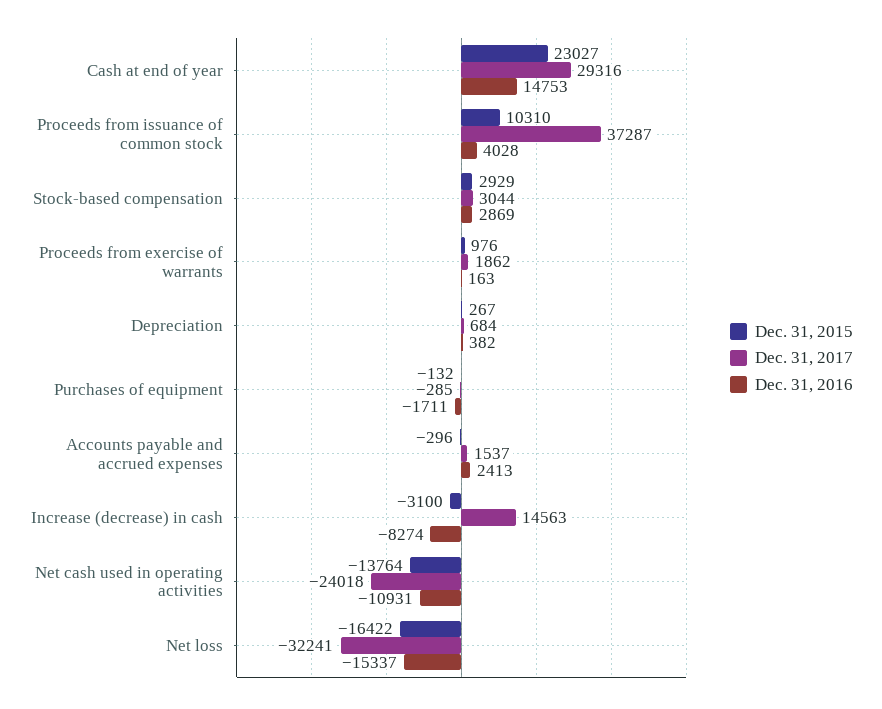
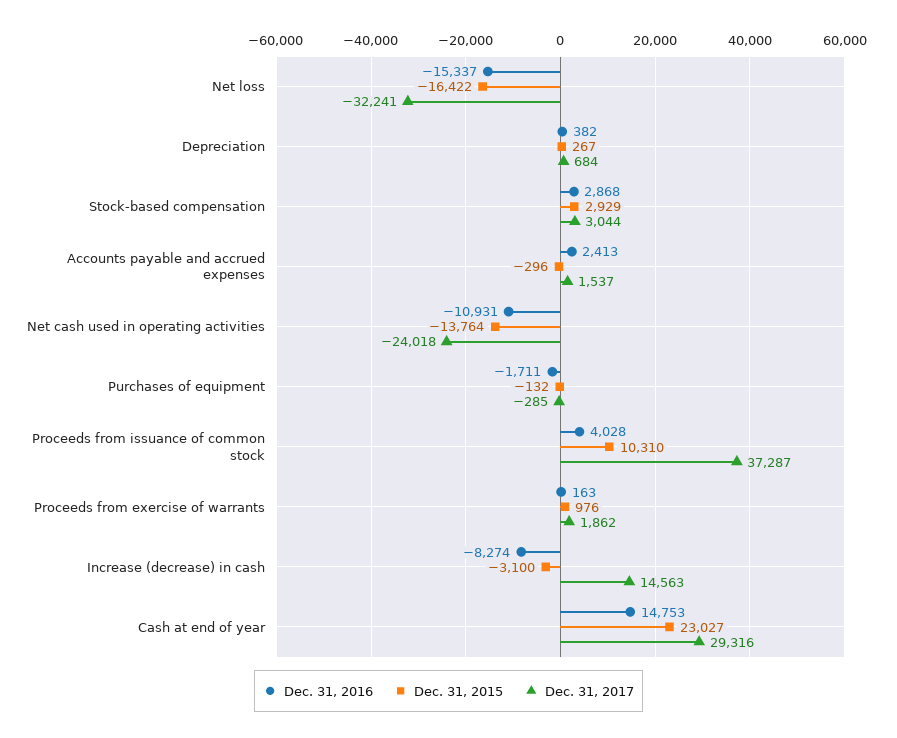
  {
    "Dec. 31, 2015": {
      "Cash at end of year": 23027,
      "Proceeds from issuance of common stock": 10310,
      "Stock-based compensation": 2929,
      "Proceeds from exercise of warrants": 976,
      "Depreciation": 267,
      "Purchases of equipment": -132,
      "Accounts payable and accrued expenses": -296,
      "Increase (decrease) in cash": -3100,
      "Net cash used in operating activities": -13764,
      "Net loss": -16422
    },
    "Dec. 31, 2017": {
      "Cash at end of year": 29316,
      "Proceeds from issuance of common stock": 37287,
      "Stock-based compensation": 3044,
      "Proceeds from exercise of warrants": 1862,
      "Depreciation": 684,
      "Purchases of equipment": -285,
      "Accounts payable and accrued expenses": 1537,
      "Increase (decrease) in cash": 14563,
      "Net cash used in operating activities": -24018,
      "Net loss": -32241
    },
    "Dec. 31, 2016": {
      "Cash at end of year": 14753,
      "Proceeds from issuance of common stock": 4028,
-     "Stock-based compensation": 2869,
+     "Stock-based compensation": 2868,
      "Proceeds from exercise of warrants": 163,
      "Depreciation": 382,
      "Purchases of equipment": -1711,
      "Accounts payable and accrued expenses": 2413,
      "Increase (decrease) in cash": -8274,
      "Net cash used in operating activities": -10931,
      "Net loss": -15337
    }
  }

